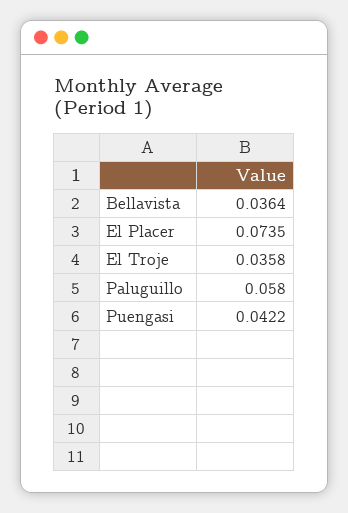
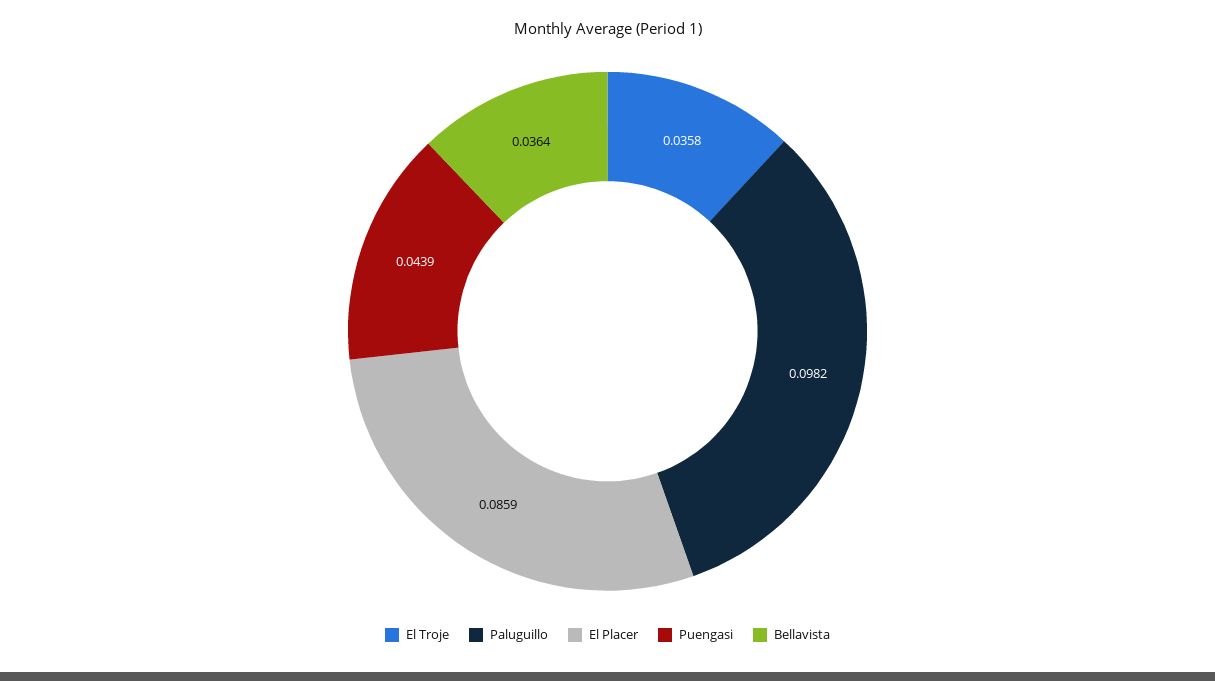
  {
    "Bellavista": 0.0364,
-   "El Placer": 0.0735,
+   "El Placer": 0.0859,
    "El Troje": 0.0358,
-   "Paluguillo": 0.058,
+   "Paluguillo": 0.0982,
-   "Puengasi": 0.0422
+   "Puengasi": 0.0439
  }

